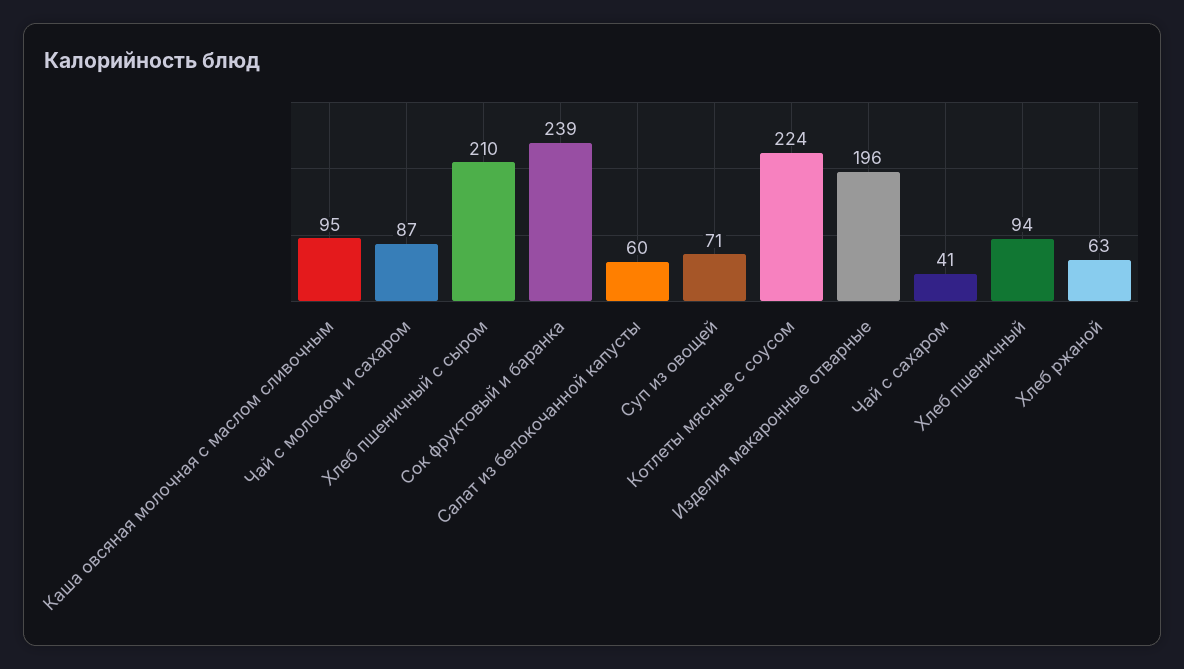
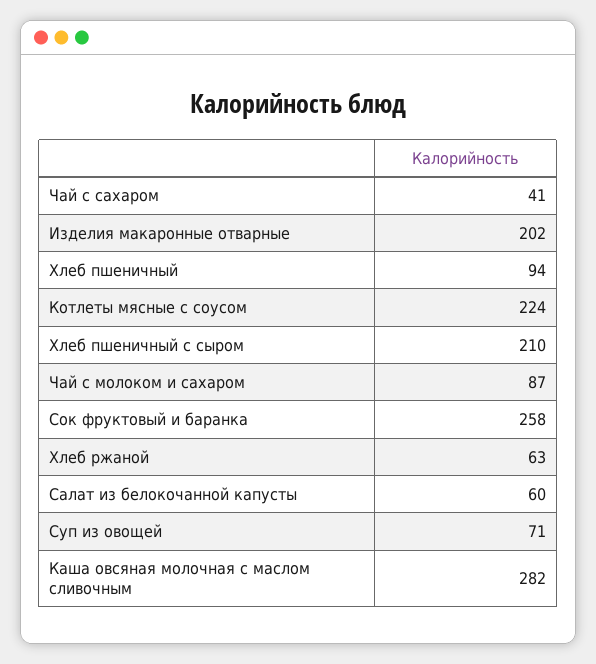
  {
-   "Каша овсяная молочная с маслом сливочным": 95,
+   "Каша овсяная молочная с маслом сливочным": 282,
    "Чай с молоком и сахаром": 87,
    "Хлеб пшеничный с сыром": 210,
-   "Сок фруктовый и баранка": 239,
+   "Сок фруктовый и баранка": 258,
    "Салат из белокочанной капусты": 60,
    "Суп из овощей": 71,
    "Котлеты мясные с соусом": 224,
-   "Изделия макаронные отварные": 196,
+   "Изделия макаронные отварные": 202,
    "Чай с сахаром": 41,
    "Хлеб пшеничный": 94,
    "Хлеб ржаной": 63
  }

